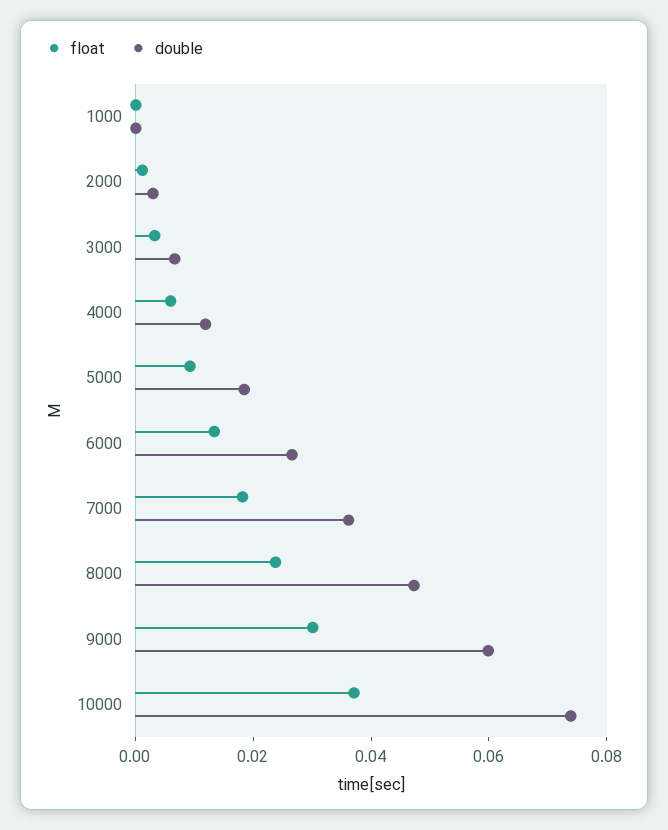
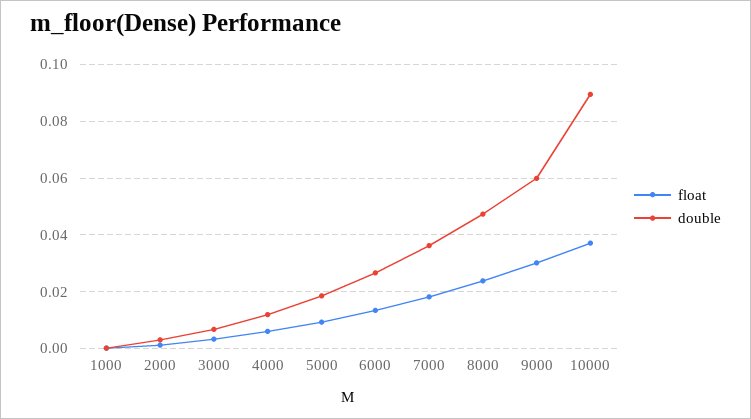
  {
    "float": {
      "1000": 0,
      "2000": 0,
      "3000": 0.0025,
      "4000": 0.005,
      "5000": 0.01,
      "6000": 0.0125,
      "7000": 0.0175,
      "8000": 0.025,
      "9000": 0.03,
      "10000": 0.0375
    },
    "double": {
      "1000": 0,
      "2000": 0.0025,
      "3000": 0.0075,
      "4000": 0.0125,
      "5000": 0.0175,
      "6000": 0.0275,
      "7000": 0.035,
      "8000": 0.0475,
      "9000": 0.06,
-     "10000": 0.075
+     "10000": 0.09
    }
  }

